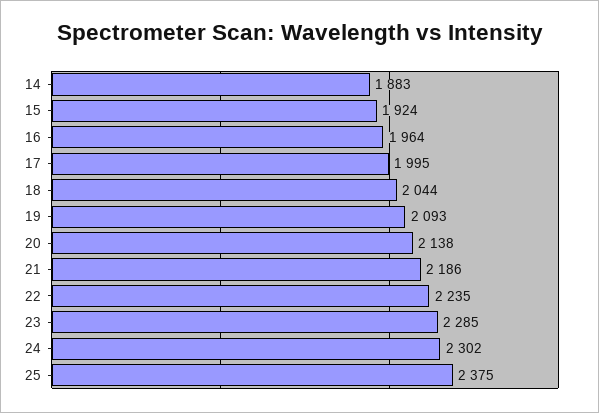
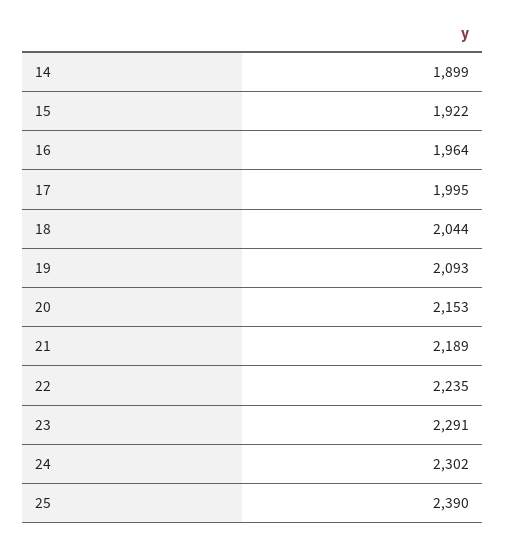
  {
-   "14": 1883,
+   "14": 1899,
-   "15": 1924,
+   "15": 1922,
    "16": 1964,
    "17": 1995,
    "18": 2044,
    "19": 2093,
-   "20": 2138,
+   "20": 2153,
-   "21": 2186,
+   "21": 2189,
    "22": 2235,
-   "23": 2285,
+   "23": 2291,
    "24": 2302,
-   "25": 2375
+   "25": 2390
  }

